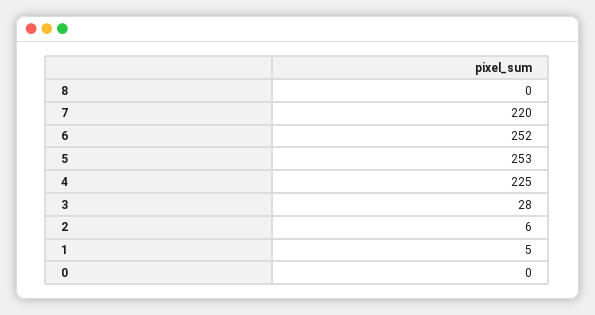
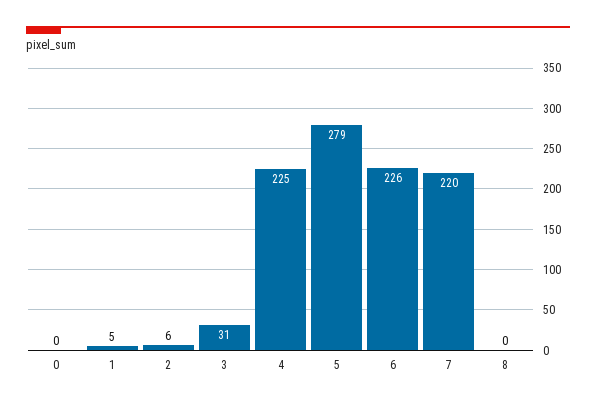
  {
    "8": 0,
    "7": 220,
-   "6": 252,
+   "6": 226,
-   "5": 253,
+   "5": 279,
    "4": 225,
-   "3": 28,
+   "3": 31,
    "2": 6,
    "1": 5,
    "0": 0
  }

